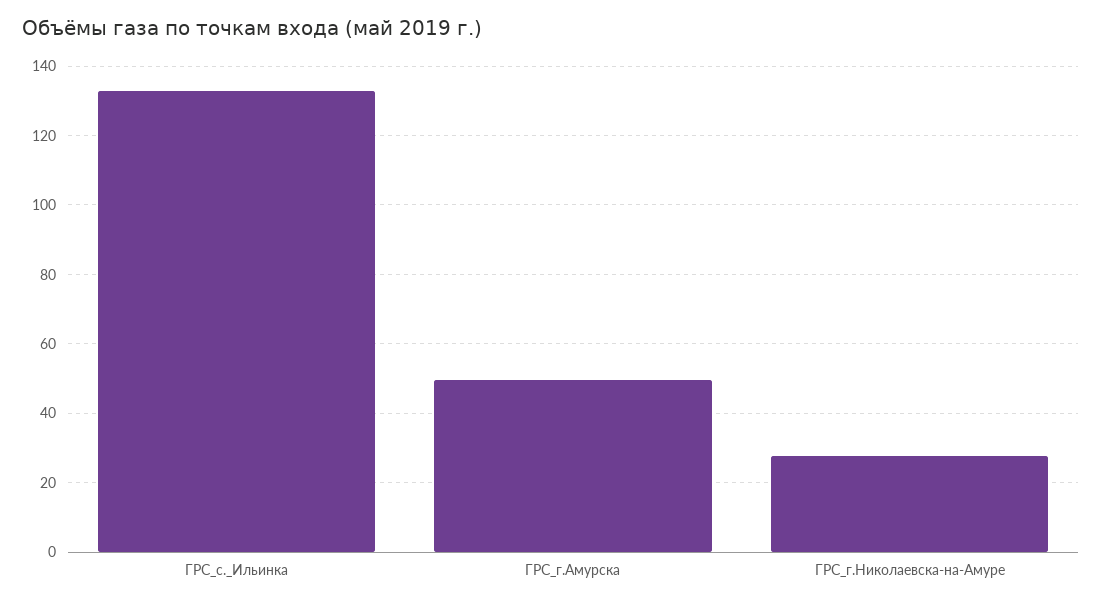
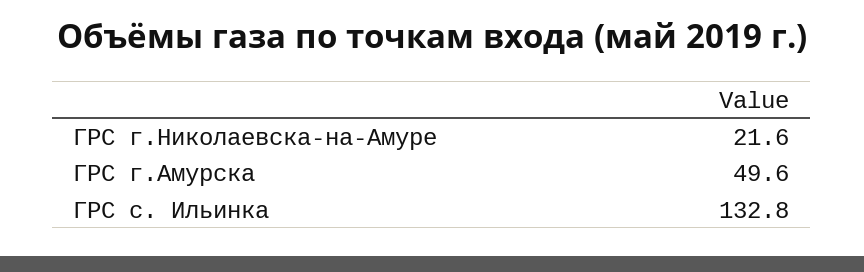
  {
    "ГРС_с._Ильинка": 132.8,
    "ГРС_г.Амурска": 49.6,
-   "ГРС_г.Николаевска-на-Амуре": 28
+   "ГРС_г.Николаевска-на-Амуре": 21.6
  }

